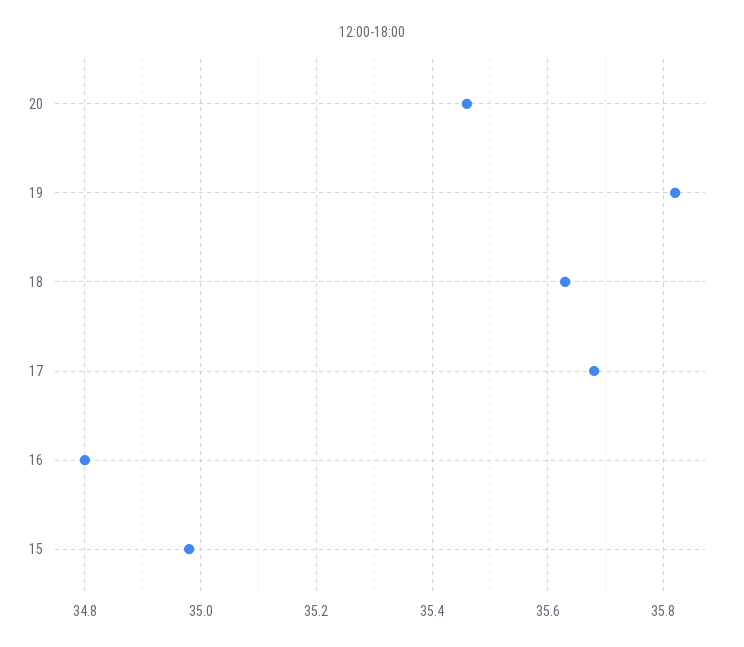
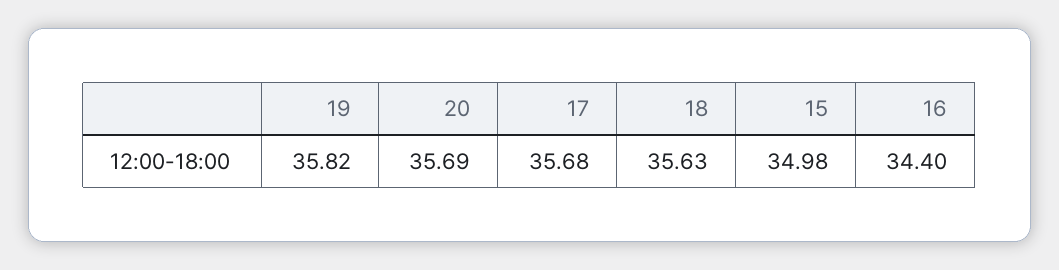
  {
-   "20": 35.45,
+   "20": 35.69,
    "19": 35.82,
    "18": 35.63,
    "17": 35.68,
-   "16": 34.8,
+   "16": 34.4,
    "15": 34.98
  }

